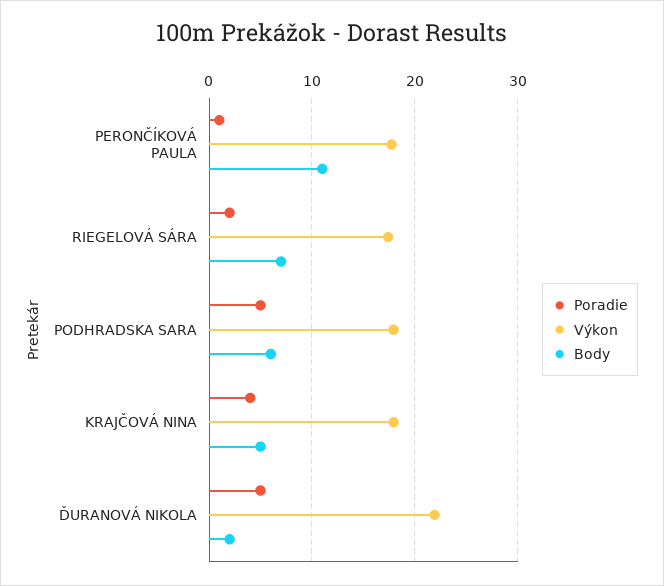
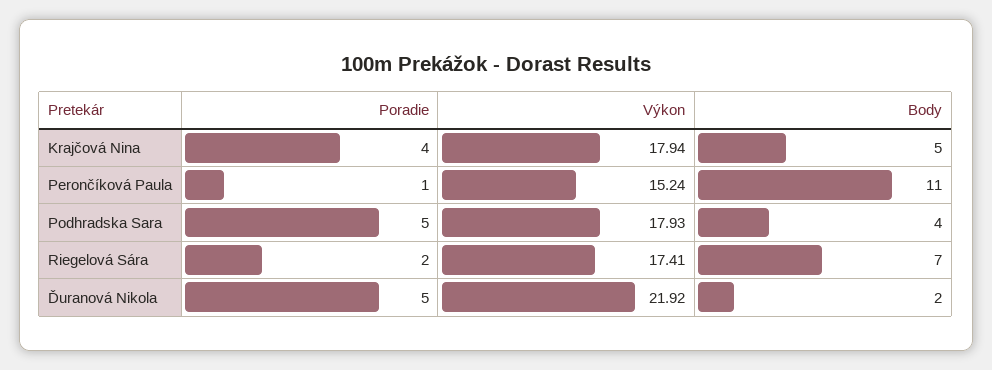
  {
    "Poradie": {
      "PERONČÍKOVÁ PAULA": 1,
      "RIEGELOVÁ SÁRA": 2,
      "PODHRADSKA SARA": 5,
      "KRAJČOVÁ NINA": 4,
      "ĎURANOVÁ NIKOLA": 5
    },
    "Výkon": {
-     "PERONČÍKOVÁ PAULA": 18,
+     "PERONČÍKOVÁ PAULA": 15.24,
      "RIEGELOVÁ SÁRA": 17.41,
      "PODHRADSKA SARA": 17.93,
      "KRAJČOVÁ NINA": 17.94,
      "ĎURANOVÁ NIKOLA": 21.92
    },
    "Body": {
      "PERONČÍKOVÁ PAULA": 11,
      "RIEGELOVÁ SÁRA": 7,
-     "PODHRADSKA SARA": 6,
+     "PODHRADSKA SARA": 4,
      "KRAJČOVÁ NINA": 5,
      "ĎURANOVÁ NIKOLA": 2
    }
  }

